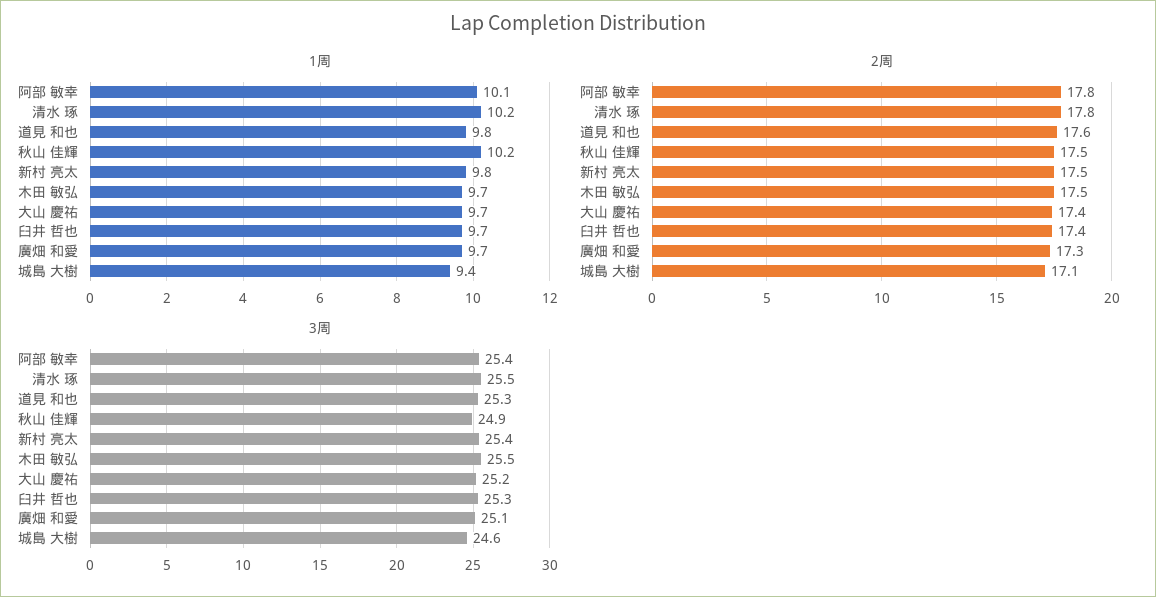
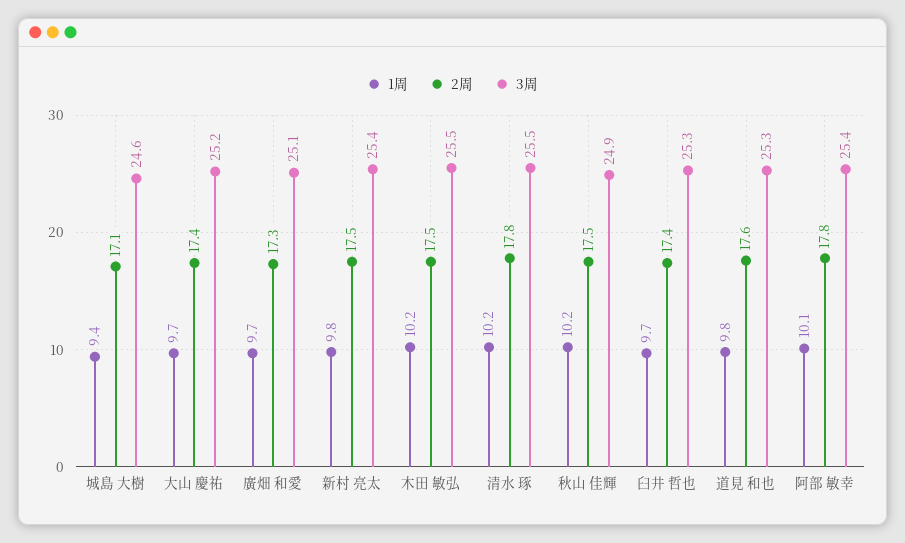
  {
    "1周": {
      "阿部 敏幸": 10.1,
      "清水 琢": 10.2,
      "道見 和也": 9.8,
      "秋山 佳輝": 10.2,
      "新村 亮太": 9.8,
-     "木田 敏弘": 9.7,
+     "木田 敏弘": 10.2,
      "大山 慶祐": 9.7,
      "臼井 哲也": 9.7,
      "廣畑 和愛": 9.7,
      "城島 大樹": 9.4
    },
    "2周": {
      "阿部 敏幸": 17.8,
      "清水 琢": 17.8,
      "道見 和也": 17.6,
      "秋山 佳輝": 17.5,
      "新村 亮太": 17.5,
      "木田 敏弘": 17.5,
      "大山 慶祐": 17.4,
      "臼井 哲也": 17.4,
      "廣畑 和愛": 17.3,
      "城島 大樹": 17.1
    },
    "3周": {
      "阿部 敏幸": 25.4,
      "清水 琢": 25.5,
      "道見 和也": 25.3,
      "秋山 佳輝": 24.9,
      "新村 亮太": 25.4,
      "木田 敏弘": 25.5,
      "大山 慶祐": 25.2,
      "臼井 哲也": 25.3,
      "廣畑 和愛": 25.1,
      "城島 大樹": 24.6
    }
  }

